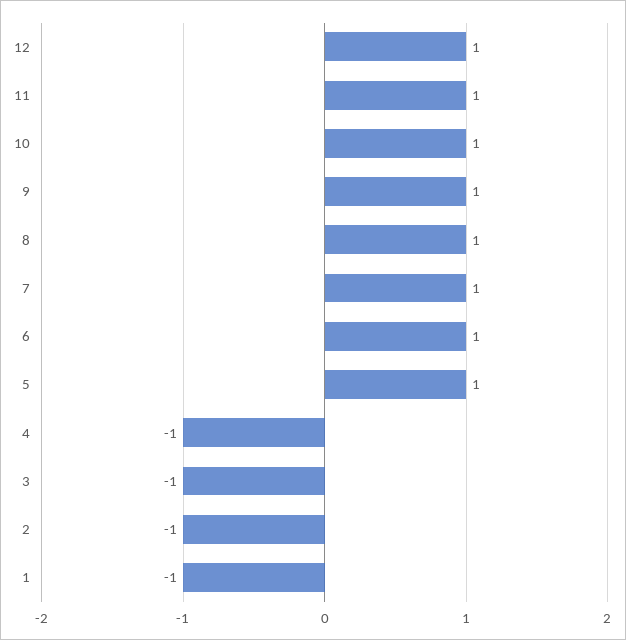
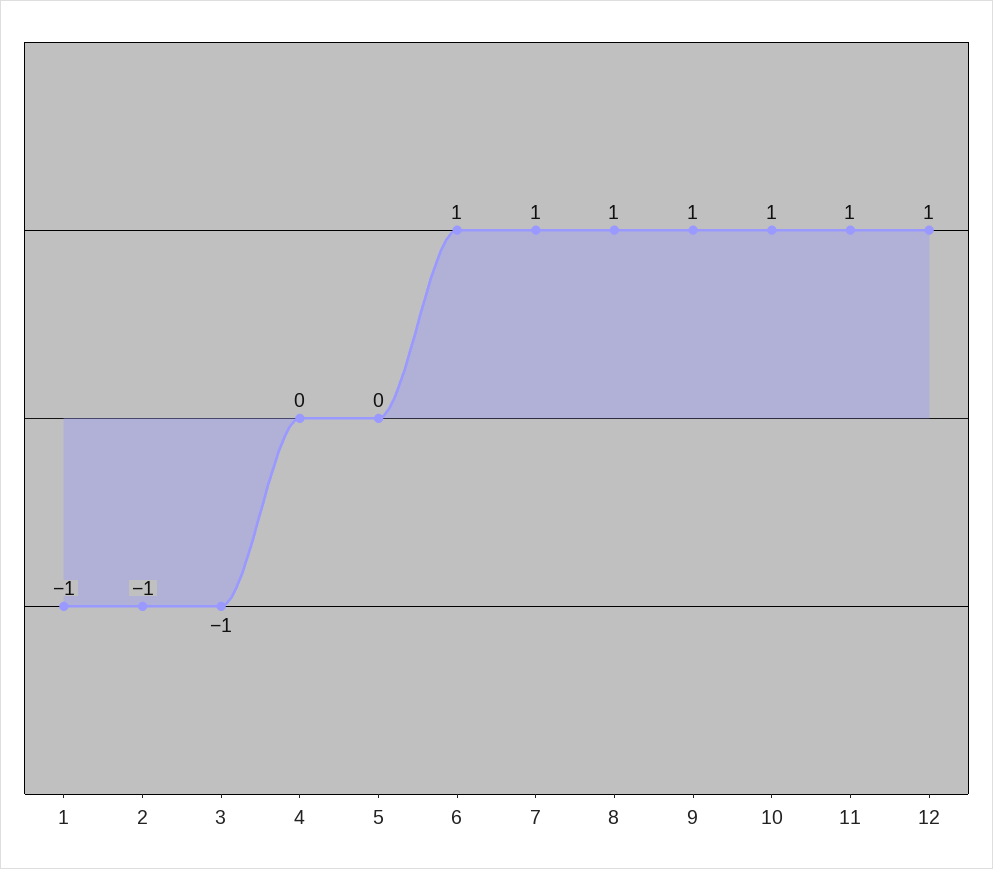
  {
    "12": 1,
    "11": 1,
    "10": 1,
    "9": 1,
    "8": 1,
    "7": 1,
    "6": 1,
-   "5": 1,
+   "5": 0,
-   "4": -1,
+   "4": 0,
    "3": -1,
    "2": -1,
    "1": -1
  }

